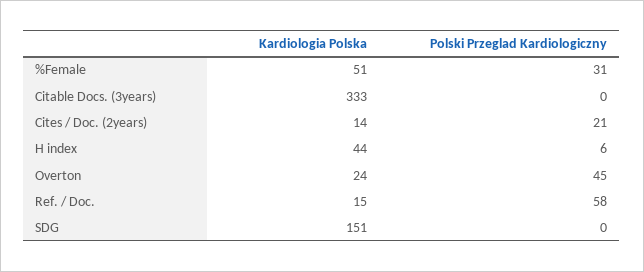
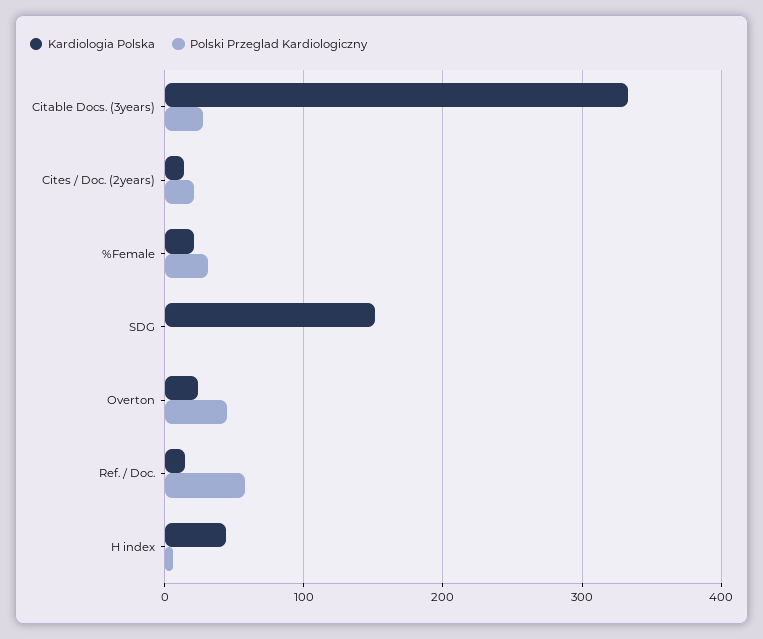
  {
    "Kardiologia Polska": {
-     "%Female": 51,
+     "%Female": 20,
      "Citable Docs. (3years)": 333,
      "Cites / Doc. (2years)": 14,
      "H index": 44,
      "Overton": 24,
      "Ref. / Doc.": 15,
      "SDG": 151
    },
    "Polski Przeglad Kardiologiczny": {
      "%Female": 31,
-     "Citable Docs. (3years)": 0,
+     "Citable Docs. (3years)": 30,
      "Cites / Doc. (2years)": 21,
      "H index": 6,
      "Overton": 45,
      "Ref. / Doc.": 58,
      "SDG": 0
    }
  }

